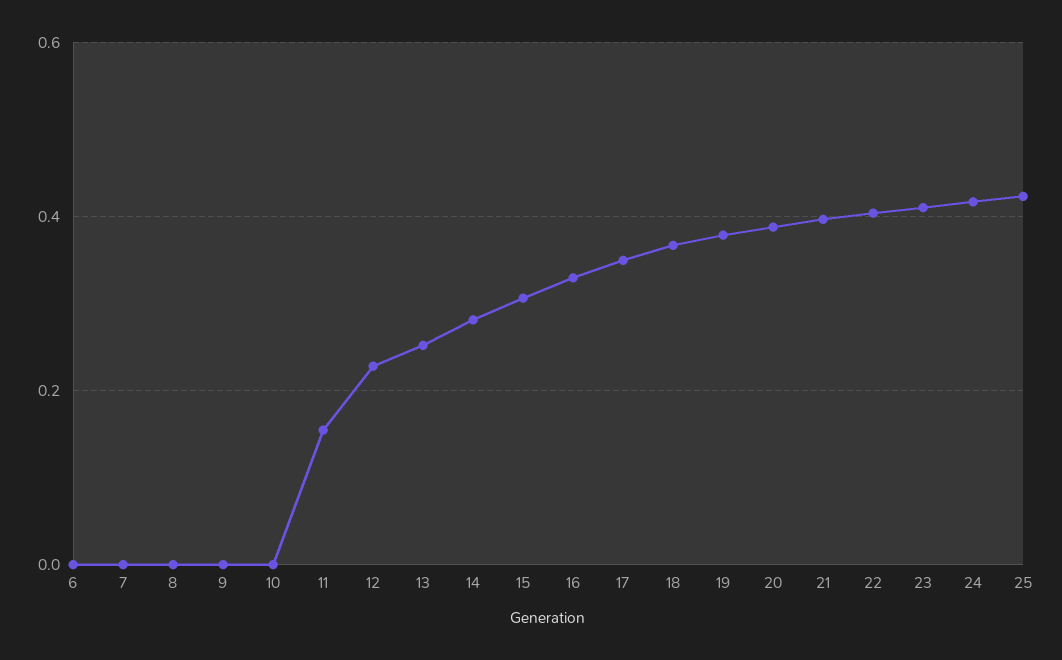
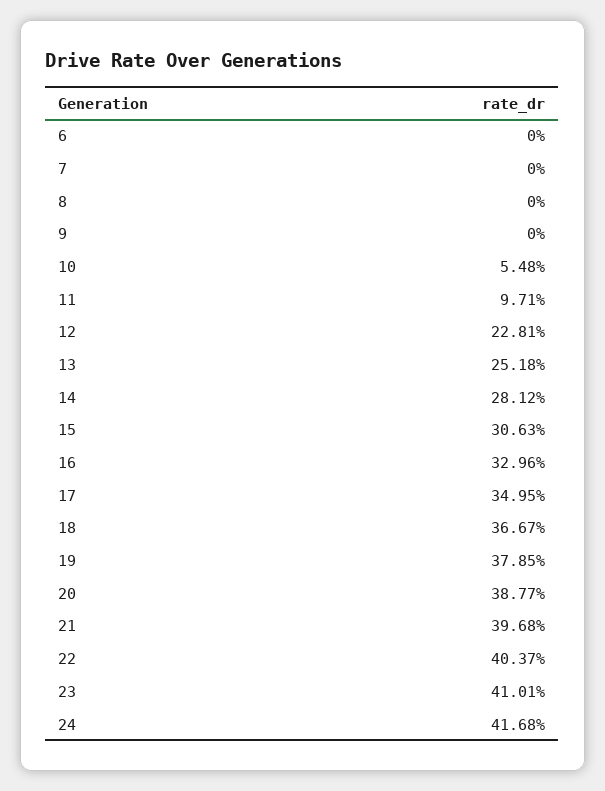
  {
    "6": 0,
    "7": 0,
    "8": 0,
    "9": 0,
-   "10": 0,
+   "10": 0.0548,
-   "11": 0.16,
+   "11": 0.0971,
    "12": 0.2281,
    "13": 0.2518,
    "14": 0.2812,
    "15": 0.3063,
    "16": 0.3296,
    "17": 0.3495,
    "18": 0.3667,
    "19": 0.3785,
    "20": 0.3877,
    "21": 0.3968,
    "22": 0.4037,
    "23": 0.4101,
-   "24": 0.4168,
+   "24": 0.4168
-   "25": 0.42
  }

